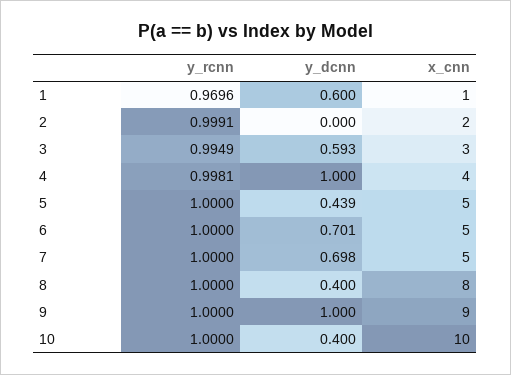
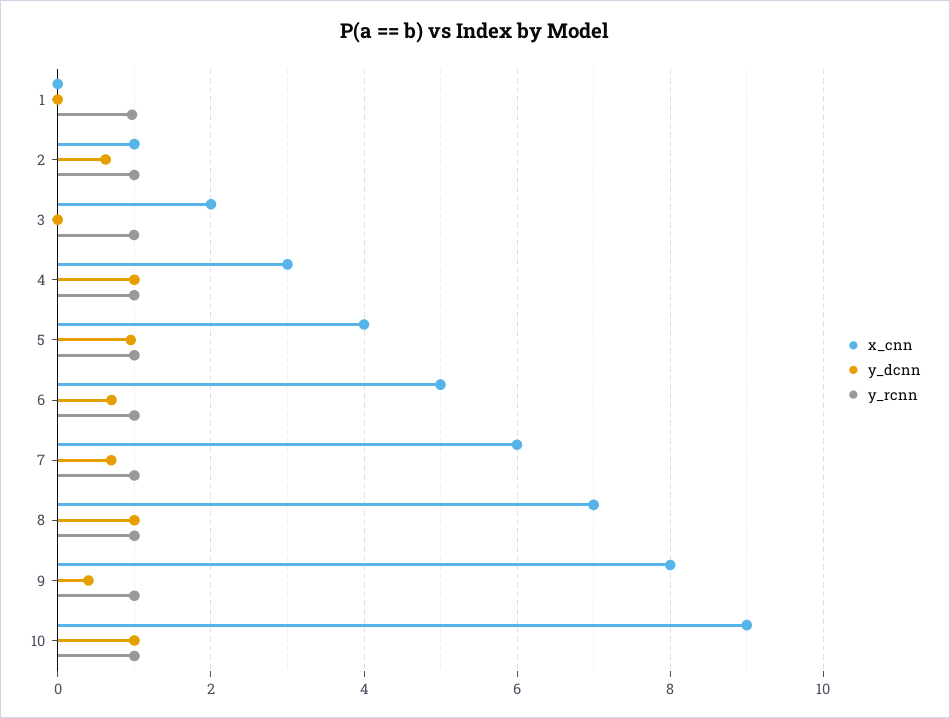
  {
    "y_rcnn": {
      "1": 0.9696,
      "2": 0.9991,
      "3": 0.9949,
      "4": 0.9981,
      "5": 1,
      "6": 1,
      "7": 1,
      "8": 1,
      "9": 1,
      "10": 1
    },
    "y_dcnn": {
-     "1": 0.6,
+     "1": 0,
-     "2": 0,
+     "2": 0.6,
-     "3": 0.593,
+     "3": 0,
      "4": 1,
-     "5": 0.439,
+     "5": 1,
      "6": 0.701,
      "7": 0.698,
-     "8": 0.4,
+     "8": 1,
-     "9": 1,
+     "9": 0.4,
-     "10": 0.4
+     "10": 1
    },
    "x_cnn": {
-     "1": 1,
+     "1": 0,
-     "2": 2,
+     "2": 1,
-     "3": 3,
+     "3": 2,
-     "4": 4,
+     "4": 3,
-     "5": 5,
+     "5": 4,
      "6": 5,
-     "7": 5,
+     "7": 6,
-     "8": 8,
+     "8": 7,
-     "9": 9,
+     "9": 8,
-     "10": 10
+     "10": 9
    }
  }

